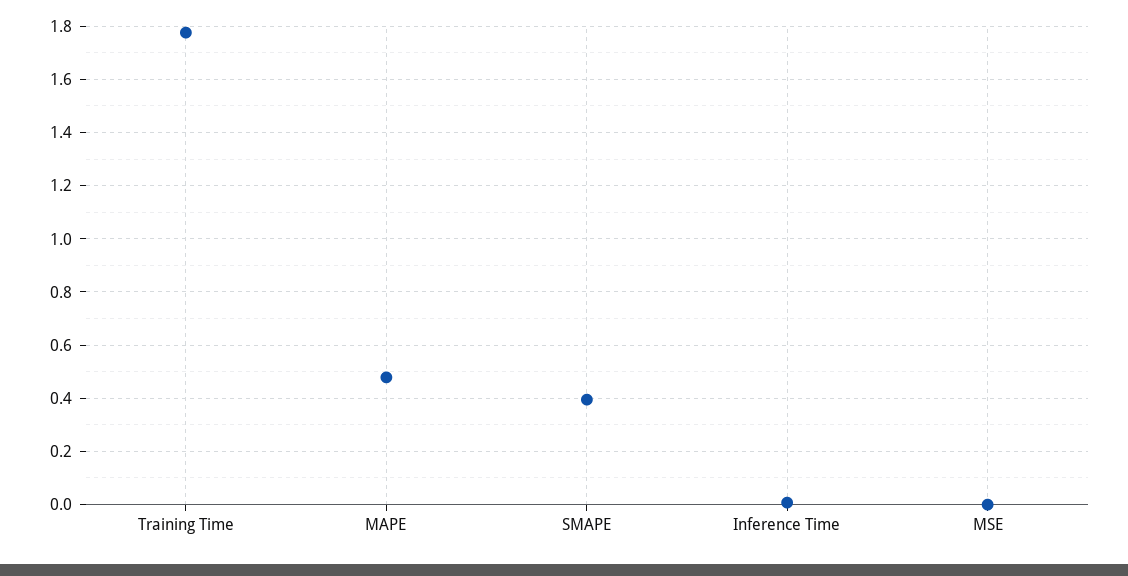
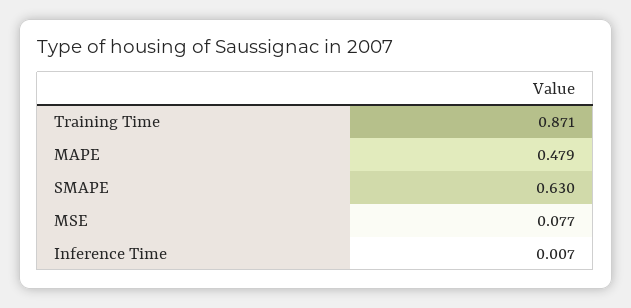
  {
-   "Training Time": 1.775,
+   "Training Time": 0.871,
    "MAPE": 0.479,
-   "SMAPE": 0.4,
+   "SMAPE": 0.63,
    "Inference Time": 0.007,
-   "MSE": 0
+   "MSE": 0.077
  }

